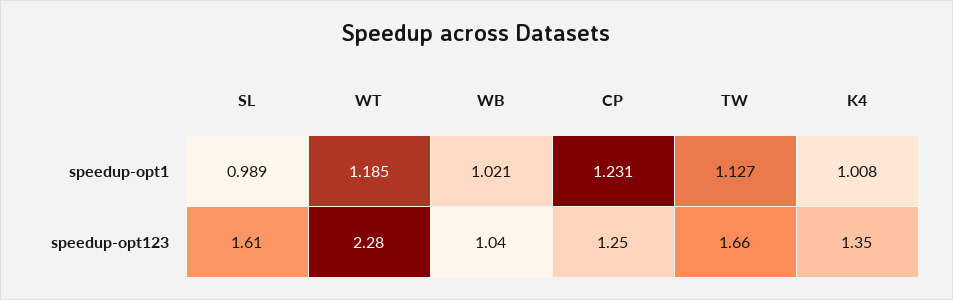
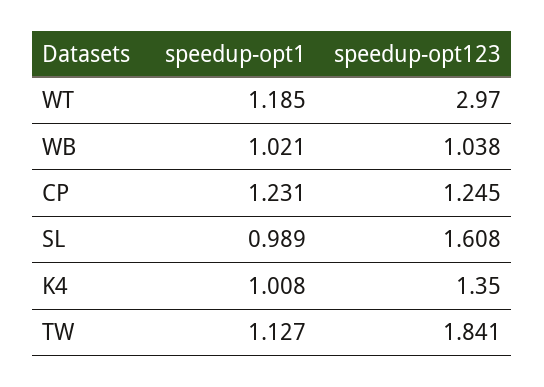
  {
    "SL": {
      "speedup-opt1": 0.989,
      "speedup-opt123": 1.608
    },
    "WT": {
      "speedup-opt1": 1.185,
-     "speedup-opt123": 2.28
+     "speedup-opt123": 2.97
    },
    "WB": {
      "speedup-opt1": 1.021,
      "speedup-opt123": 1.038
    },
    "CP": {
      "speedup-opt1": 1.231,
      "speedup-opt123": 1.245
    },
    "TW": {
      "speedup-opt1": 1.127,
-     "speedup-opt123": 1.66
+     "speedup-opt123": 1.841
    },
    "K4": {
      "speedup-opt1": 1.008,
      "speedup-opt123": 1.35
    }
  }

